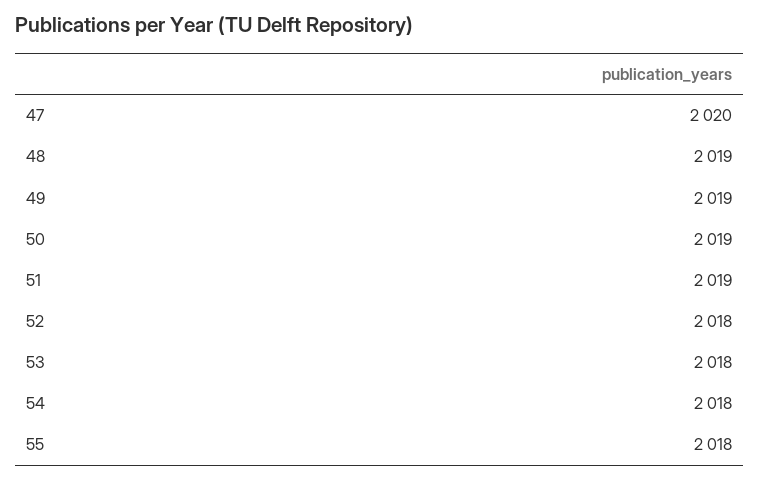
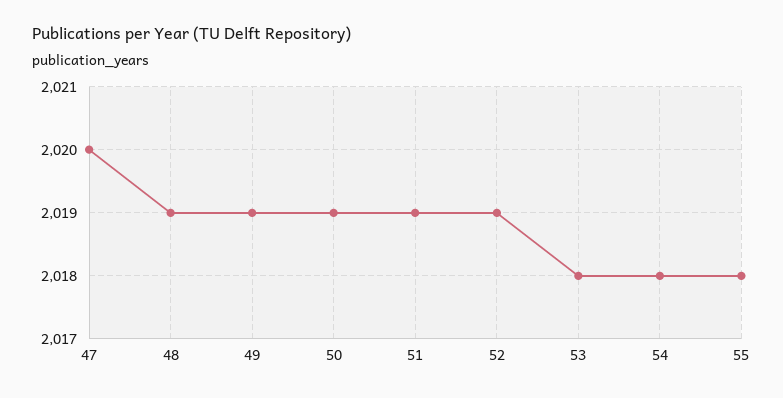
  {
    "47": 2020,
    "48": 2019,
    "49": 2019,
    "50": 2019,
    "51": 2019,
-   "52": 2018,
+   "52": 2019,
    "53": 2018,
    "54": 2018,
    "55": 2018
  }

